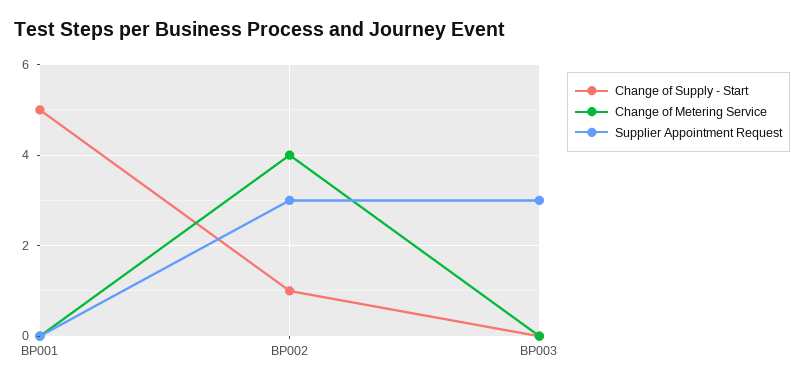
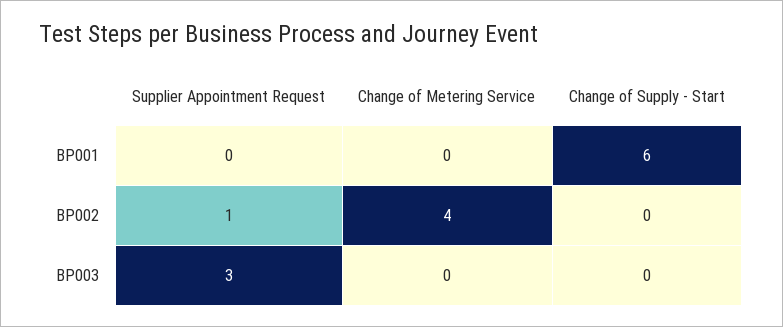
  {
    "Change of Supply - Start": {
-     "BP001": 5,
+     "BP001": 6,
-     "BP002": 1,
+     "BP002": 0,
      "BP003": 0
    },
    "Change of Metering Service": {
      "BP001": 0,
      "BP002": 4,
      "BP003": 0
    },
    "Supplier Appointment Request": {
      "BP001": 0,
-     "BP002": 3,
+     "BP002": 1,
      "BP003": 3
    }
  }

